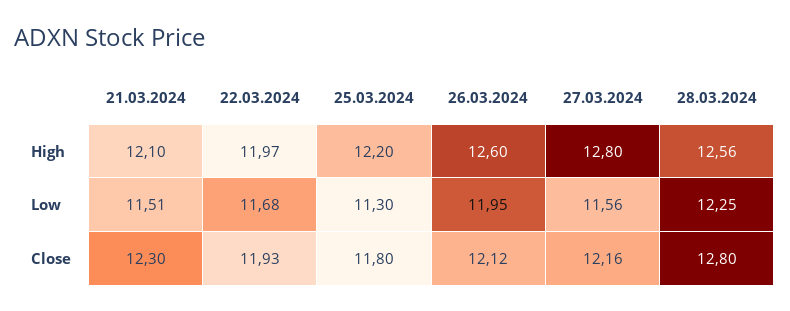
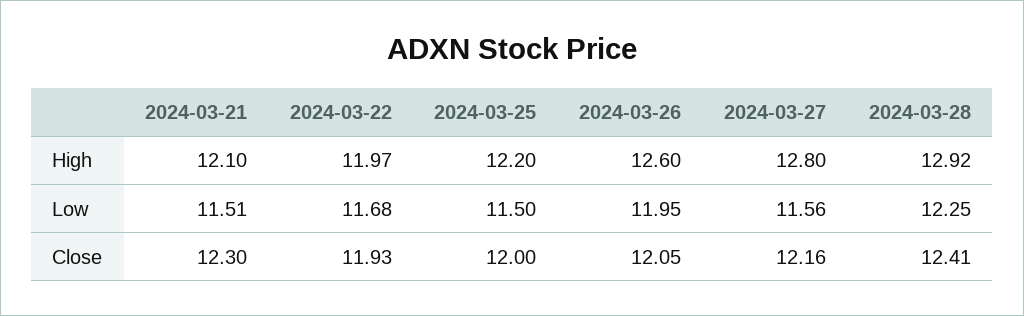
  {
    "21.03.2024": {
      "High": 12.1,
      "Low": 11.51,
      "Close": 12.3
    },
    "22.03.2024": {
      "High": 11.97,
      "Low": 11.68,
      "Close": 11.93
    },
    "25.03.2024": {
      "High": 12.2,
-     "Low": 11.3,
+     "Low": 11.5,
-     "Close": 11.8
+     "Close": 12
    },
    "26.03.2024": {
      "High": 12.6,
      "Low": 11.95,
-     "Close": 12.12
+     "Close": 12.05
    },
    "27.03.2024": {
      "High": 12.8,
      "Low": 11.56,
      "Close": 12.16
    },
    "28.03.2024": {
-     "High": 12.56,
+     "High": 12.92,
      "Low": 12.25,
-     "Close": 12.8
+     "Close": 12.41
    }
  }

